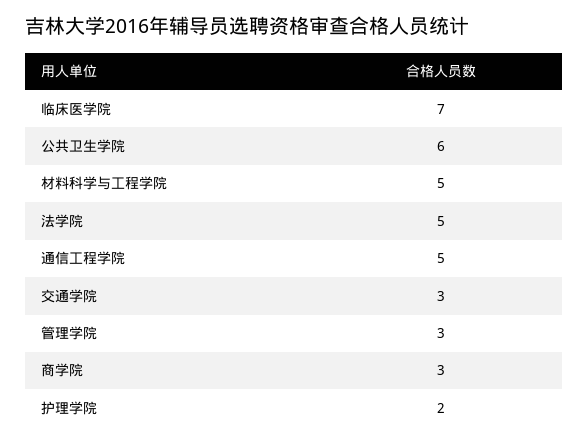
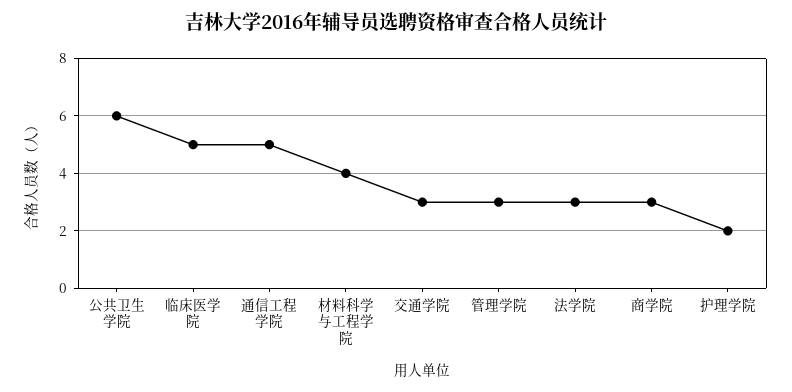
  {
-   "临床医学院": 7,
+   "临床医学院": 5,
    "公共卫生学院": 6,
-   "材料科学与工程学院": 5,
+   "材料科学与工程学院": 4,
-   "法学院": 5,
+   "法学院": 3,
    "通信工程学院": 5,
    "交通学院": 3,
    "管理学院": 3,
    "商学院": 3,
    "护理学院": 2
  }

